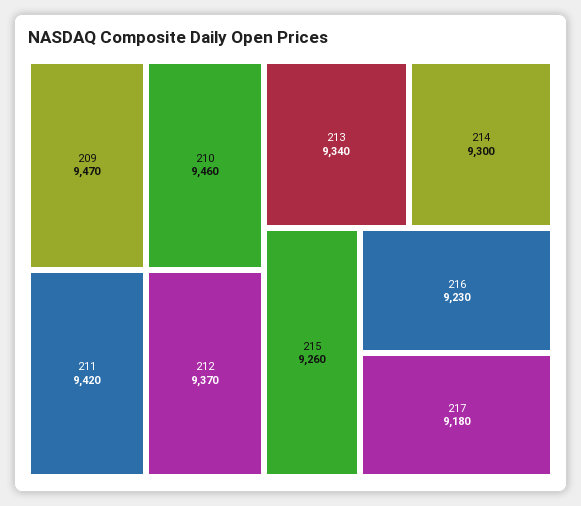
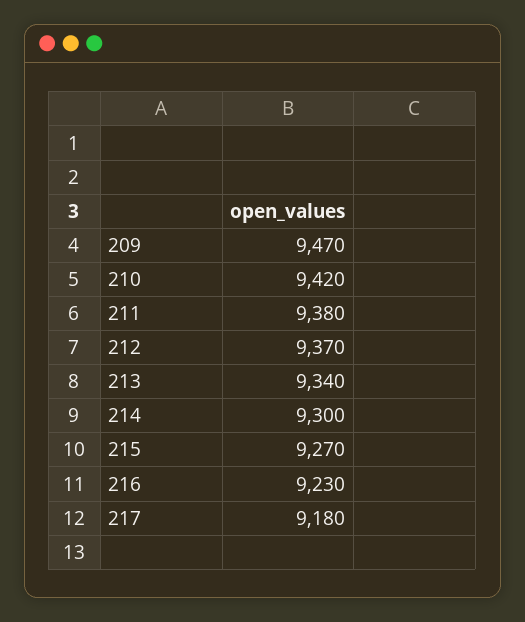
  {
    "209": 9470,
-   "210": 9460,
+   "210": 9420,
-   "211": 9420,
+   "211": 9380,
    "212": 9370,
    "213": 9340,
    "214": 9300,
-   "215": 9260,
+   "215": 9270,
    "216": 9230,
    "217": 9180
  }

